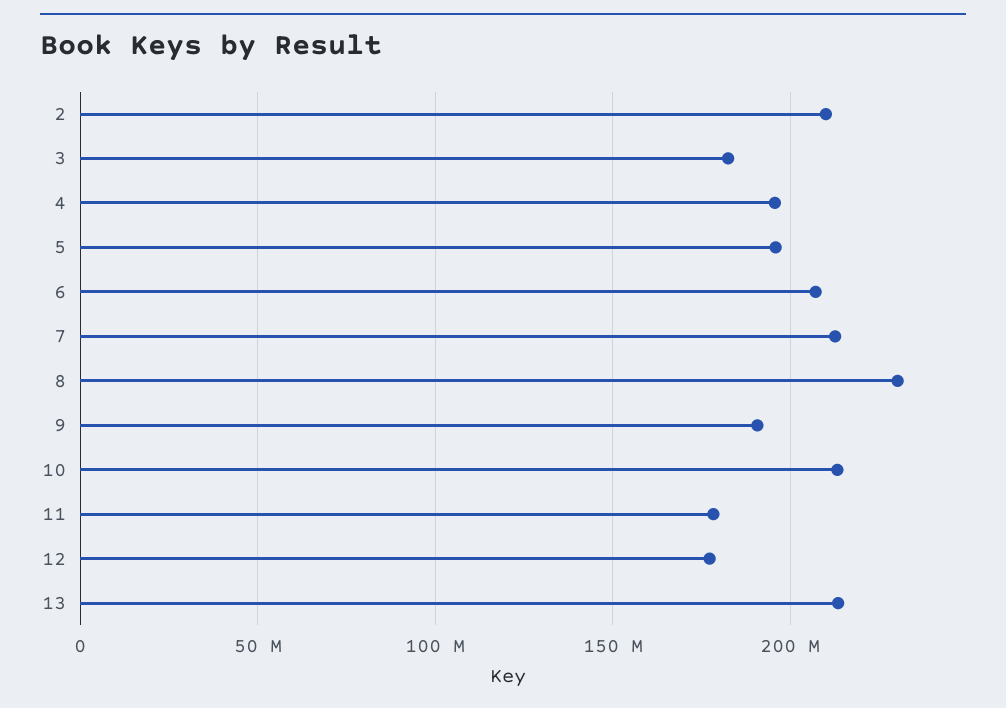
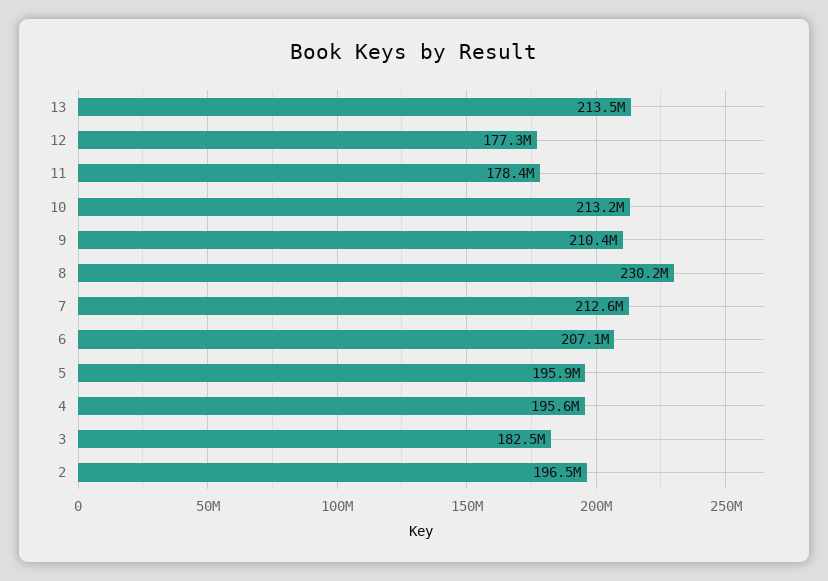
  {
-   "2": 210000000,
+   "2": 196500000,
    "3": 182500000,
    "4": 195600000,
    "5": 195900000,
    "6": 207100000,
    "7": 212600000,
    "8": 230200000,
-   "9": 190000000,
+   "9": 210400000,
    "10": 213200000,
    "11": 178400000,
    "12": 177300000,
    "13": 213500000
  }

